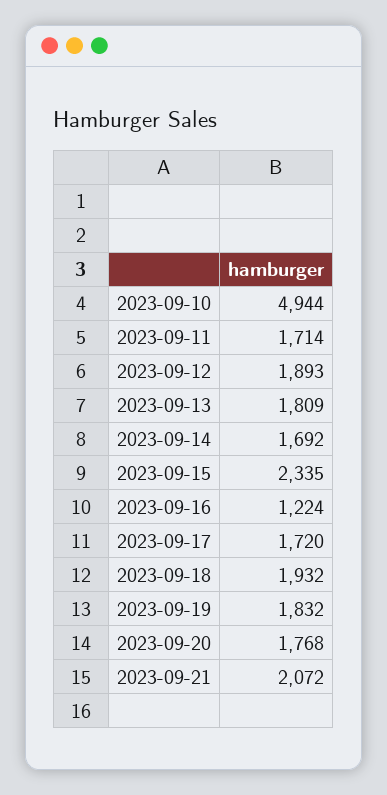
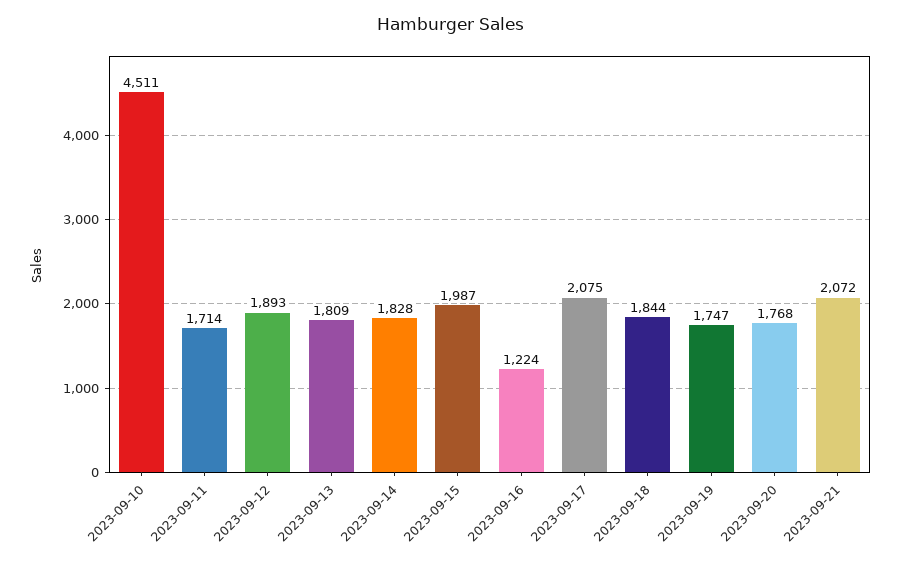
  {
-   "2023-09-10": 4944,
+   "2023-09-10": 4511,
    "2023-09-11": 1714,
    "2023-09-12": 1893,
    "2023-09-13": 1809,
-   "2023-09-14": 1692,
+   "2023-09-14": 1828,
-   "2023-09-15": 2335,
+   "2023-09-15": 1987,
    "2023-09-16": 1224,
-   "2023-09-17": 1720,
+   "2023-09-17": 2075,
-   "2023-09-18": 1932,
+   "2023-09-18": 1844,
-   "2023-09-19": 1832,
+   "2023-09-19": 1747,
    "2023-09-20": 1768,
    "2023-09-21": 2072
  }

